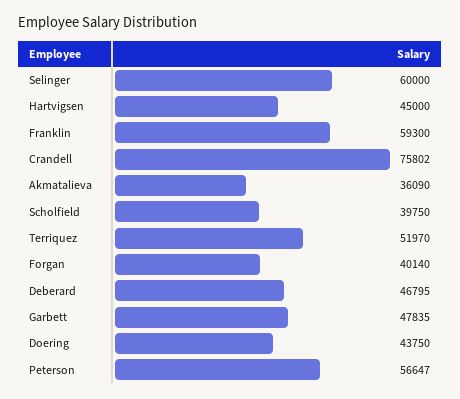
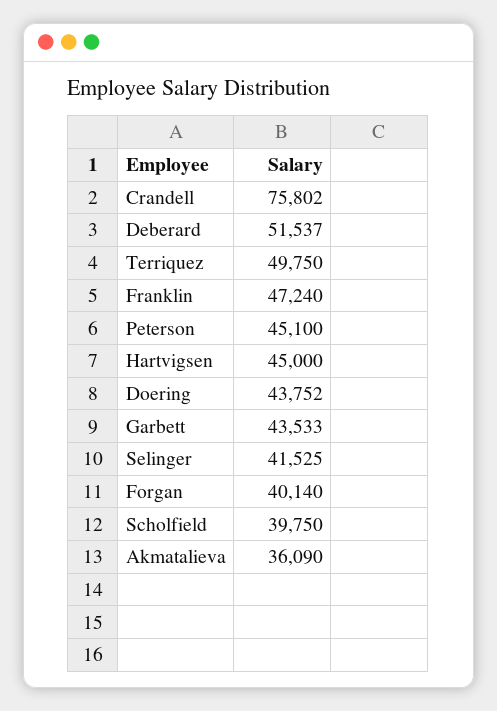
  {
-   "Selinger": 60000,
+   "Selinger": 41525,
    "Hartvigsen": 45000,
-   "Franklin": 59300,
+   "Franklin": 47240,
    "Crandell": 75802,
    "Akmatalieva": 36090,
    "Scholfield": 39750,
-   "Terriquez": 51970,
+   "Terriquez": 49750,
    "Forgan": 40140,
-   "Deberard": 46795,
+   "Deberard": 51537,
-   "Garbett": 47835,
+   "Garbett": 43533,
-   "Doering": 43750,
+   "Doering": 43752,
-   "Peterson": 56647
+   "Peterson": 45100
  }

